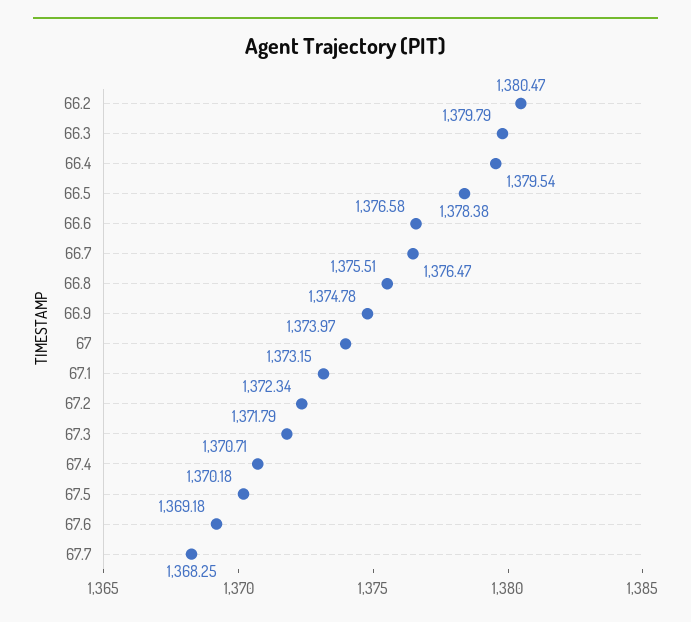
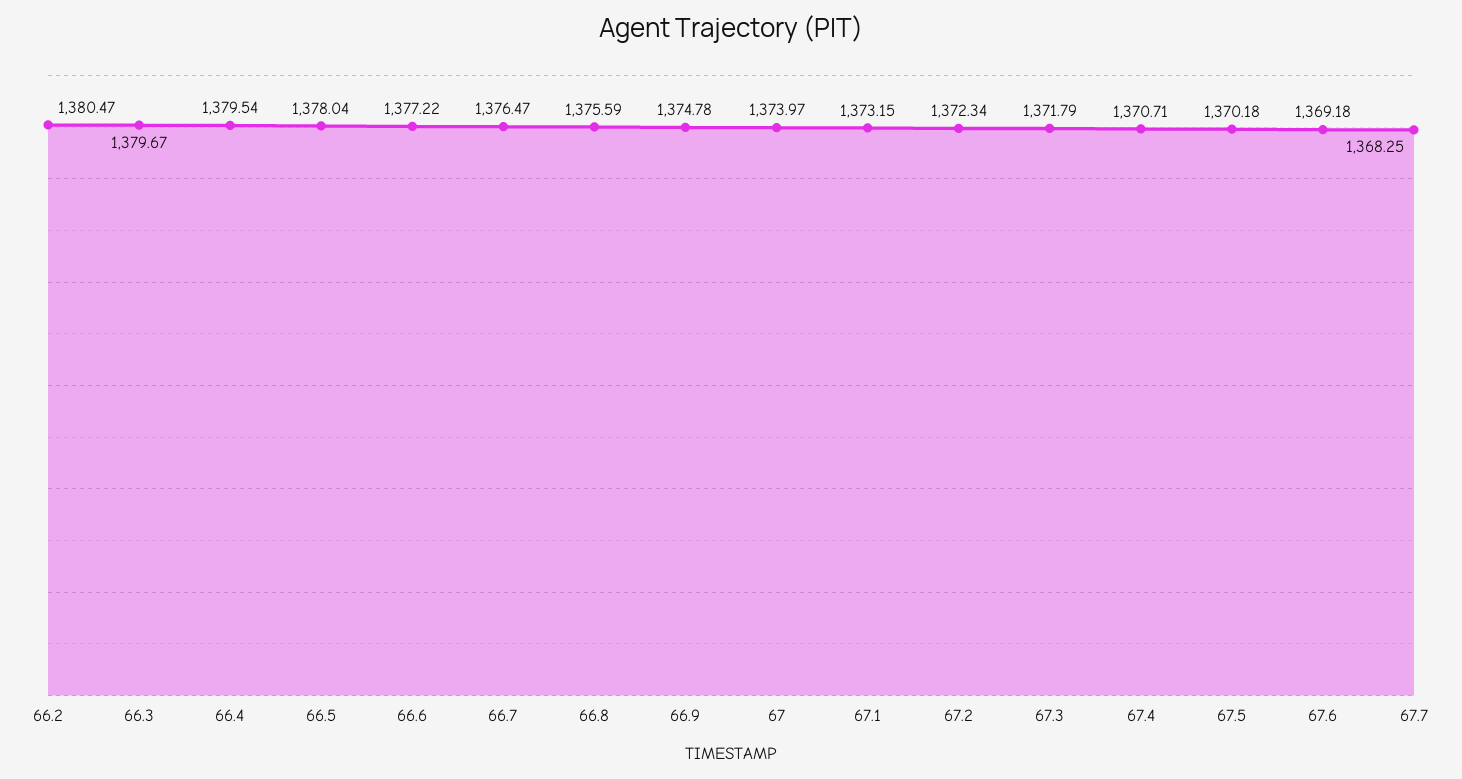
  {
    "66.2": 1380.47,
-   "66.3": 1379.79,
+   "66.3": 1379.67,
    "66.4": 1379.54,
-   "66.5": 1378.38,
+   "66.5": 1378.04,
-   "66.6": 1376.58,
+   "66.6": 1377.22,
    "66.7": 1376.47,
-   "66.8": 1375.51,
+   "66.8": 1375.59,
    "66.9": 1374.78,
    "67": 1373.97,
    "67.1": 1373.15,
    "67.2": 1372.34,
    "67.3": 1371.79,
    "67.4": 1370.71,
    "67.5": 1370.18,
    "67.6": 1369.18,
    "67.7": 1368.25
  }

